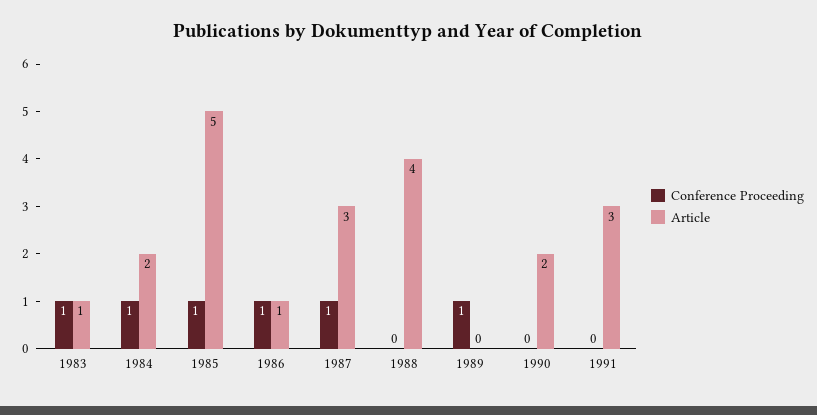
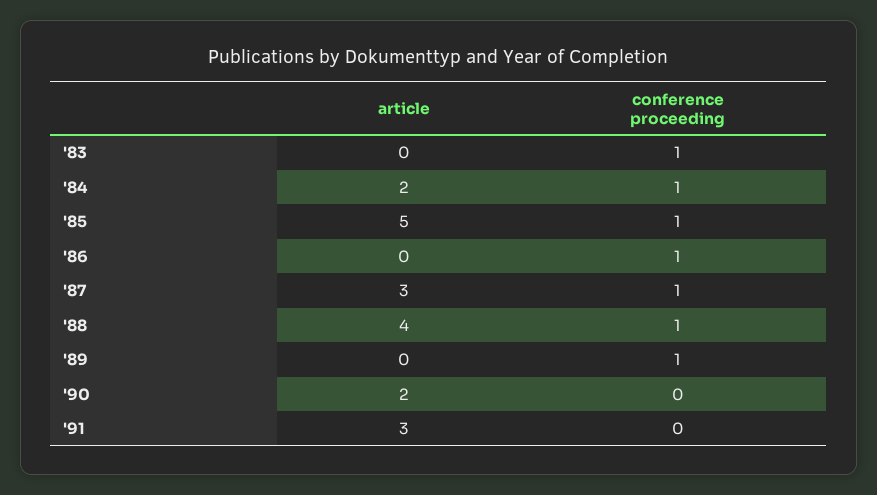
  {
    "Conference Proceeding": {
      "1983": 1,
      "1984": 1,
      "1985": 1,
      "1986": 1,
      "1987": 1,
-     "1988": 0,
+     "1988": 1,
      "1989": 1,
      "1990": 0,
      "1991": 0
    },
    "Article": {
-     "1983": 1,
+     "1983": 0,
      "1984": 2,
      "1985": 5,
-     "1986": 1,
+     "1986": 0,
      "1987": 3,
      "1988": 4,
      "1989": 0,
      "1990": 2,
      "1991": 3
    }
  }

